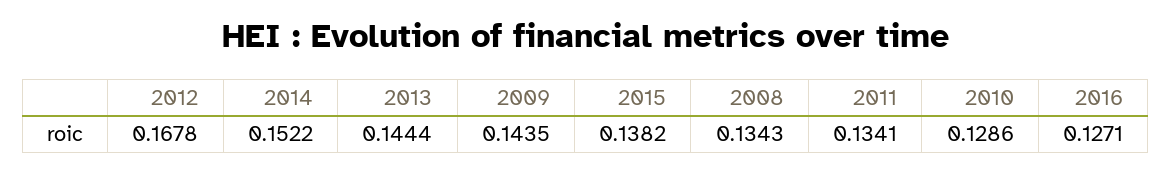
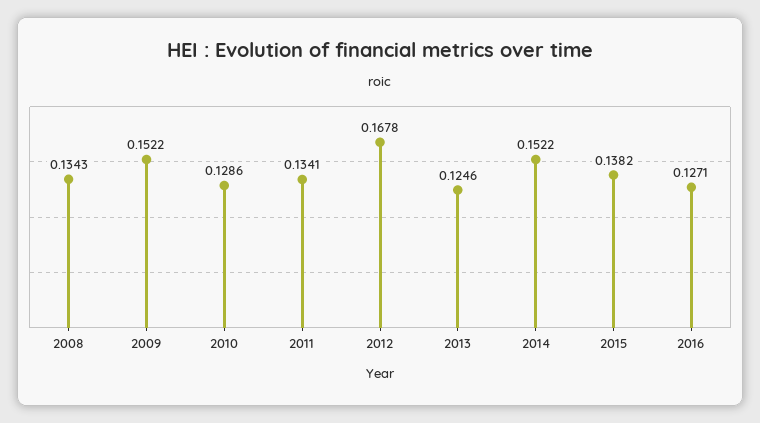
  {
    "2012": 0.1678,
    "2014": 0.1522,
-   "2013": 0.1444,
+   "2013": 0.1246,
-   "2009": 0.1435,
+   "2009": 0.1522,
    "2015": 0.1382,
    "2008": 0.1343,
    "2011": 0.1341,
    "2010": 0.1286,
    "2016": 0.1271
  }

